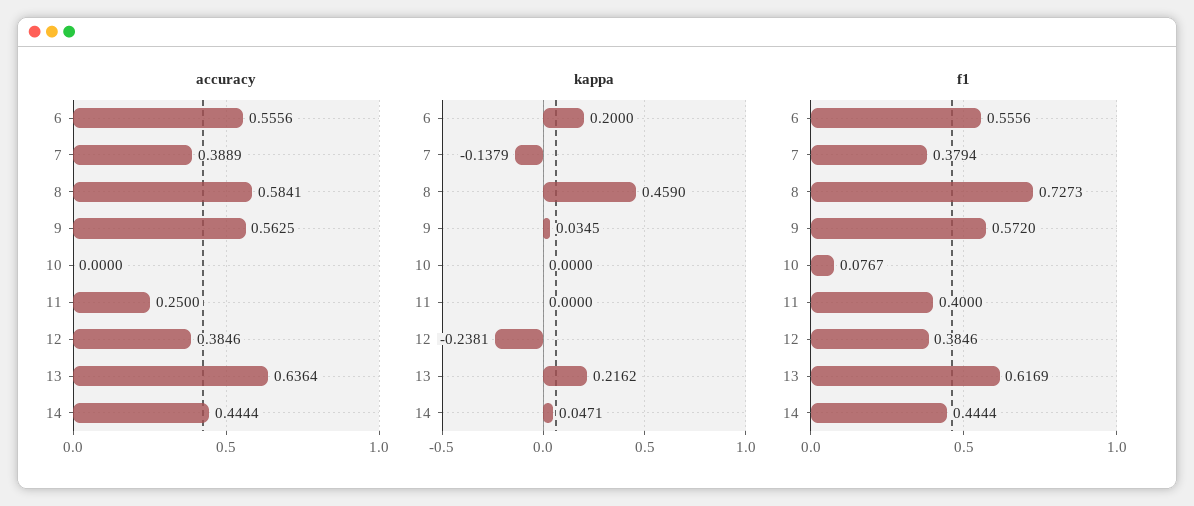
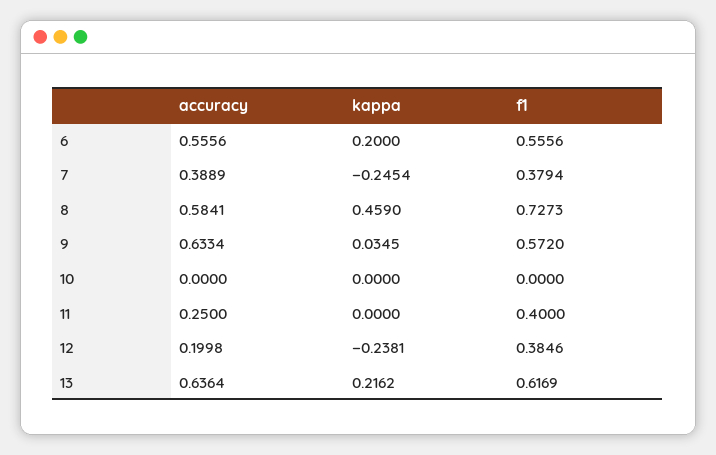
  {
    "accuracy": {
      "6": 0.5556,
      "7": 0.3889,
      "8": 0.5841,
-     "9": 0.5625,
+     "9": 0.6334,
      "10": 0,
      "11": 0.25,
-     "12": 0.3846,
+     "12": 0.1998,
-     "13": 0.6364,
+     "13": 0.6364
-     "14": 0.4444
    },
    "kappa": {
      "6": 0.2,
-     "7": -0.1379,
+     "7": -0.2454,
      "8": 0.459,
      "9": 0.0345,
      "10": 0,
      "11": 0,
      "12": -0.2381,
-     "13": 0.2162,
+     "13": 0.2162
-     "14": 0.0471
    },
    "f1": {
      "6": 0.5556,
      "7": 0.3794,
      "8": 0.7273,
      "9": 0.572,
-     "10": 0.0767,
+     "10": 0,
      "11": 0.4,
      "12": 0.3846,
-     "13": 0.6169,
+     "13": 0.6169
-     "14": 0.4444
    }
  }

